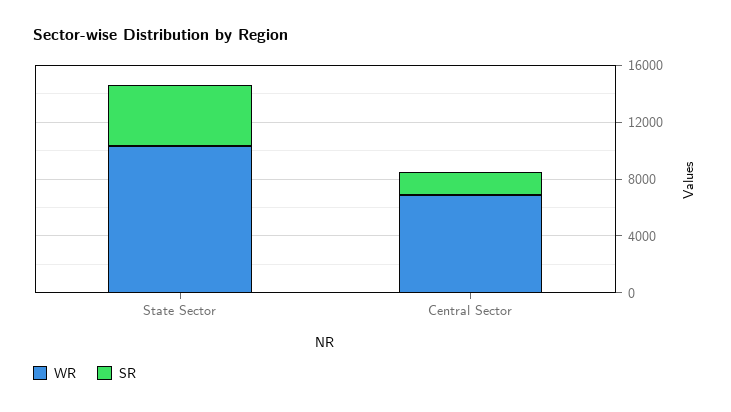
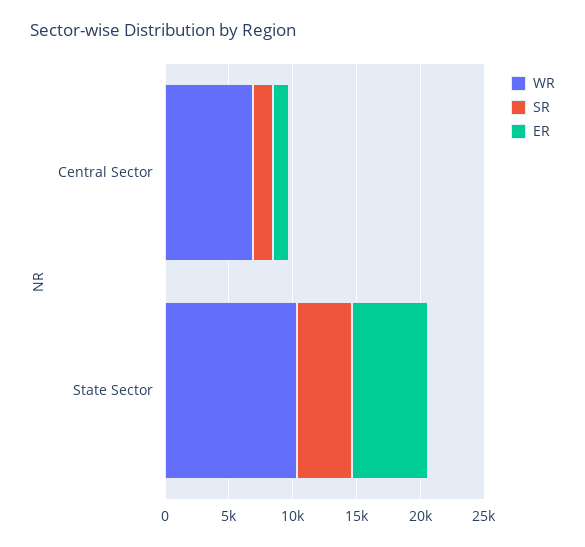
  {
    "WR": {
      "State Sector": 10000,
      "Central Sector": 7000
    },
    "SR": {
      "State Sector": 4000,
      "Central Sector": 2000
-   }
+   },
+   "ER": {
+     "Central Sector": 1000,
+     "State Sector": 6000
+   }
  }

